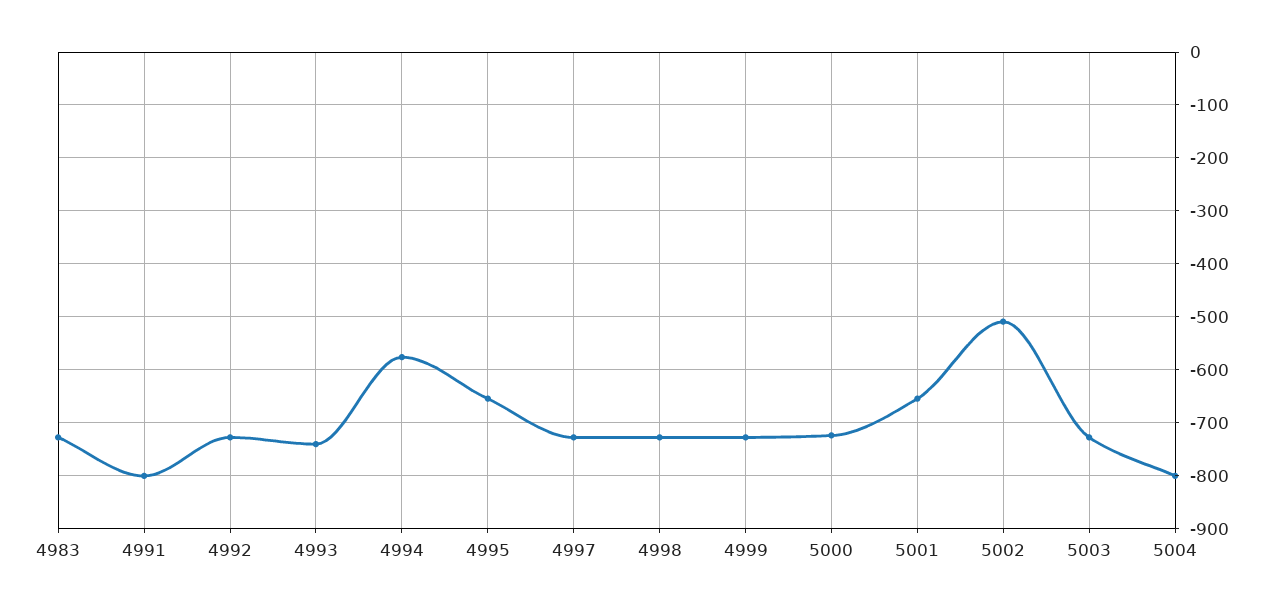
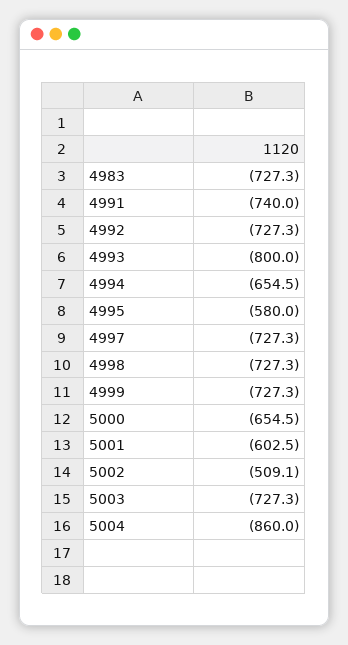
  {
    "4983": -727.3,
-   "4991": -800,
+   "4991": -740,
    "4992": -727.3,
-   "4993": -740,
+   "4993": -800,
-   "4994": -580,
+   "4994": -654.5,
-   "4995": -660,
+   "4995": -580,
    "4997": -727.3,
    "4998": -727.3,
    "4999": -727.3,
-   "5000": -720,
+   "5000": -654.5,
-   "5001": -660,
+   "5001": -602.5,
    "5002": -509.1,
    "5003": -727.3,
-   "5004": -800
+   "5004": -860
  }

